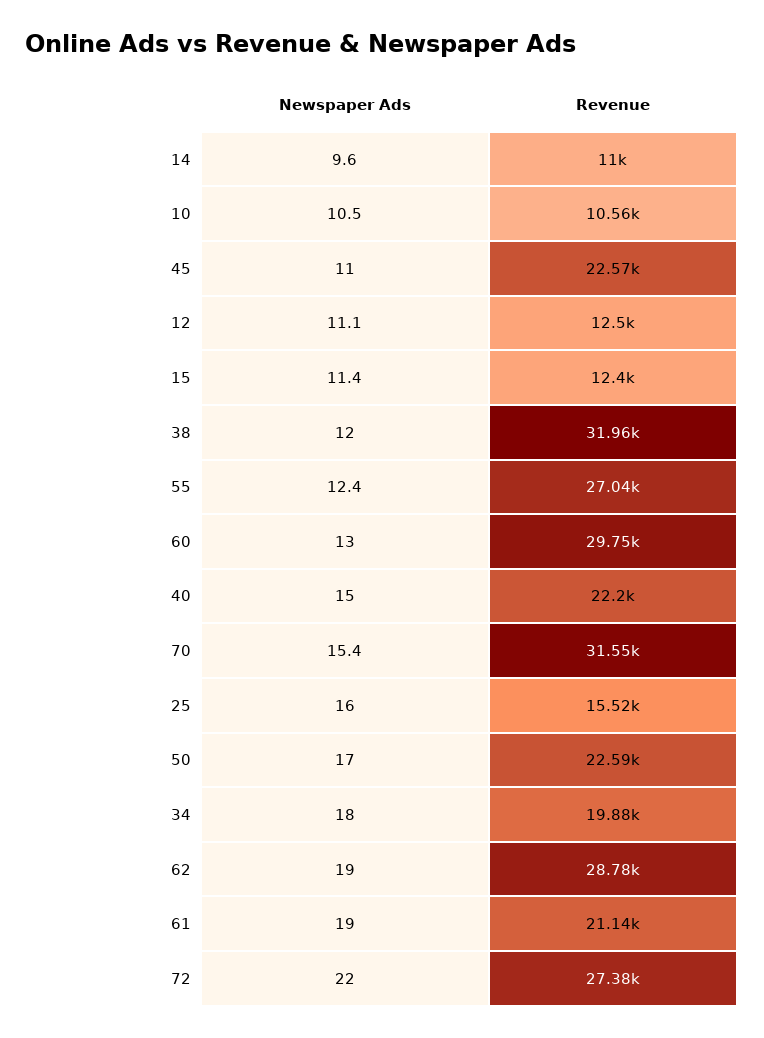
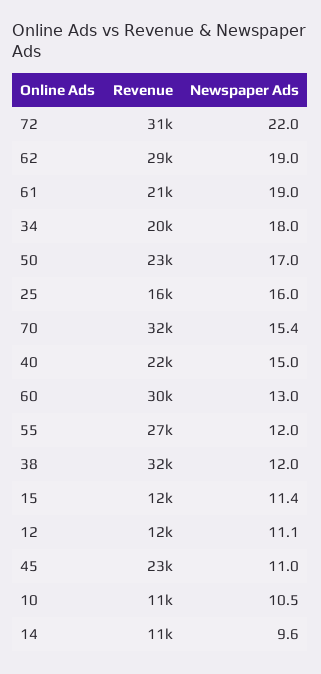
  {
    "Newspaper Ads": {
      "14": 9.6,
      "10": 10.5,
      "45": 11,
      "12": 11.1,
      "15": 11.4,
      "38": 12,
-     "55": 12.4,
+     "55": 12,
      "60": 13,
      "40": 15,
      "70": 15.4,
      "25": 16,
      "50": 17,
      "34": 18,
      "62": 19,
      "61": 19,
      "72": 22
    },
    "Revenue": {
      "14": 11000,
      "10": 10560,
      "45": 22570,
      "12": 12500,
      "15": 12400,
      "38": 31960,
      "55": 27040,
      "60": 29750,
      "40": 22200,
      "70": 31550,
      "25": 15520,
      "50": 22590,
      "34": 19880,
      "62": 28780,
      "61": 21140,
-     "72": 27380
+     "72": 31000
    }
  }

